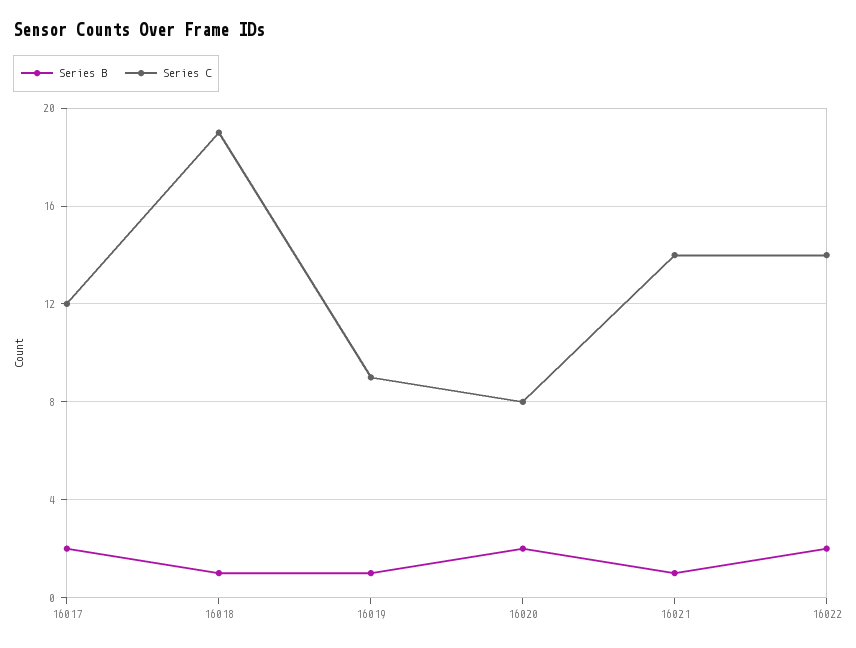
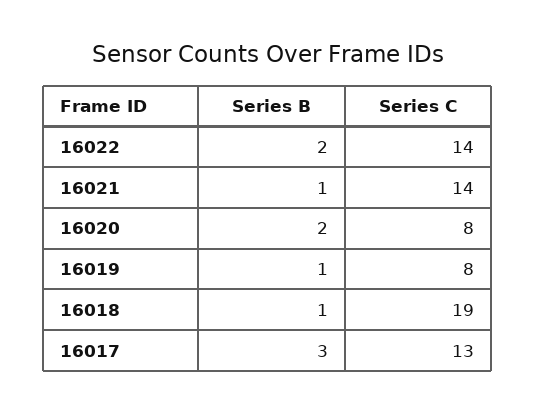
  {
    "Series B": {
-     "16017": 2,
+     "16017": 3,
      "16018": 1,
      "16019": 1,
      "16020": 2,
      "16021": 1,
      "16022": 2
    },
    "Series C": {
-     "16017": 12,
+     "16017": 13,
      "16018": 19,
-     "16019": 9,
+     "16019": 8,
      "16020": 8,
      "16021": 14,
      "16022": 14
    }
  }

